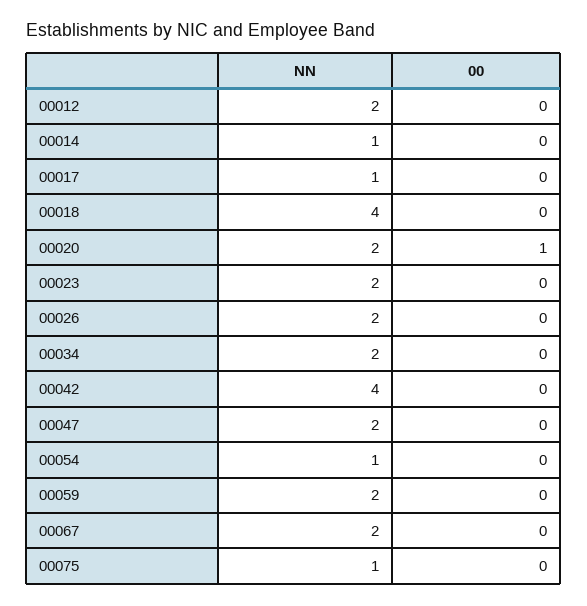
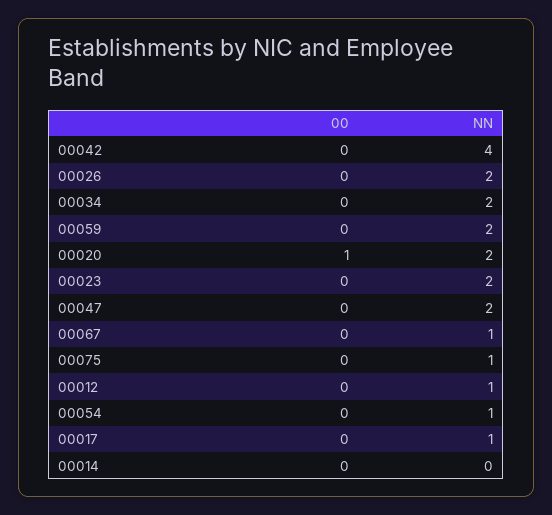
  {
    "NN": {
-     "00012": 2,
+     "00012": 1,
-     "00014": 1,
+     "00014": 0,
      "00017": 1,
-     "00018": 4,
      "00020": 2,
      "00023": 2,
      "00026": 2,
      "00034": 2,
      "00042": 4,
      "00047": 2,
      "00054": 1,
      "00059": 2,
-     "00067": 2,
+     "00067": 1,
      "00075": 1
    },
    "00": {
      "00012": 0,
      "00014": 0,
      "00017": 0,
-     "00018": 0,
      "00020": 1,
      "00023": 0,
      "00026": 0,
      "00034": 0,
      "00042": 0,
      "00047": 0,
      "00054": 0,
      "00059": 0,
      "00067": 0,
      "00075": 0
    }
  }

